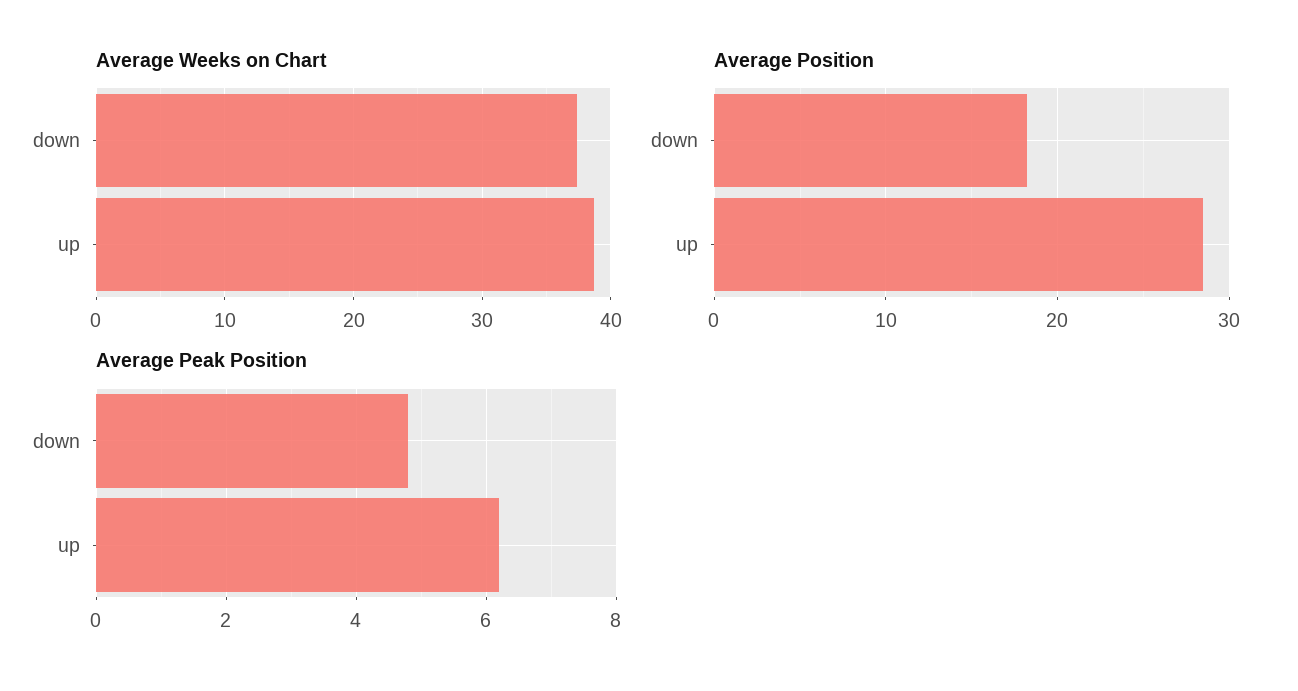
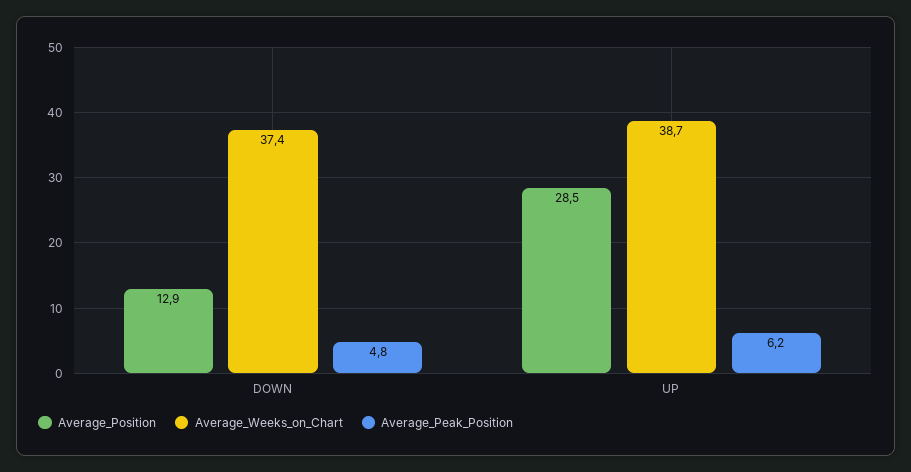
  {
    "Average Weeks on Chart": {
      "down": 37.4,
      "up": 38.7
    },
    "Average Position": {
-     "down": 18,
+     "down": 12.9,
      "up": 28.5
    },
    "Average Peak Position": {
      "down": 4.8,
      "up": 6.2
    }
  }

